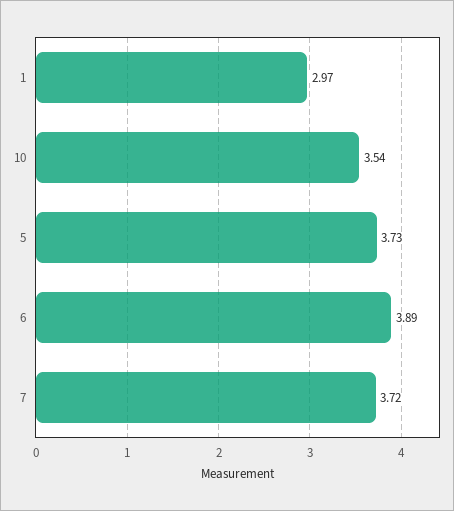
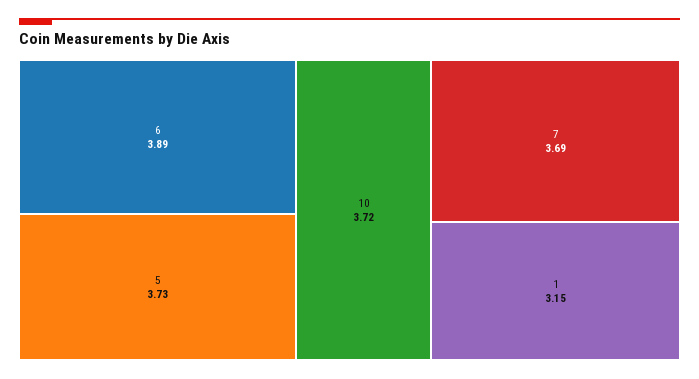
  {
-   "1": 2.97,
+   "1": 3.15,
-   "10": 3.54,
+   "10": 3.72,
    "5": 3.73,
    "6": 3.89,
-   "7": 3.72
+   "7": 3.69
  }

